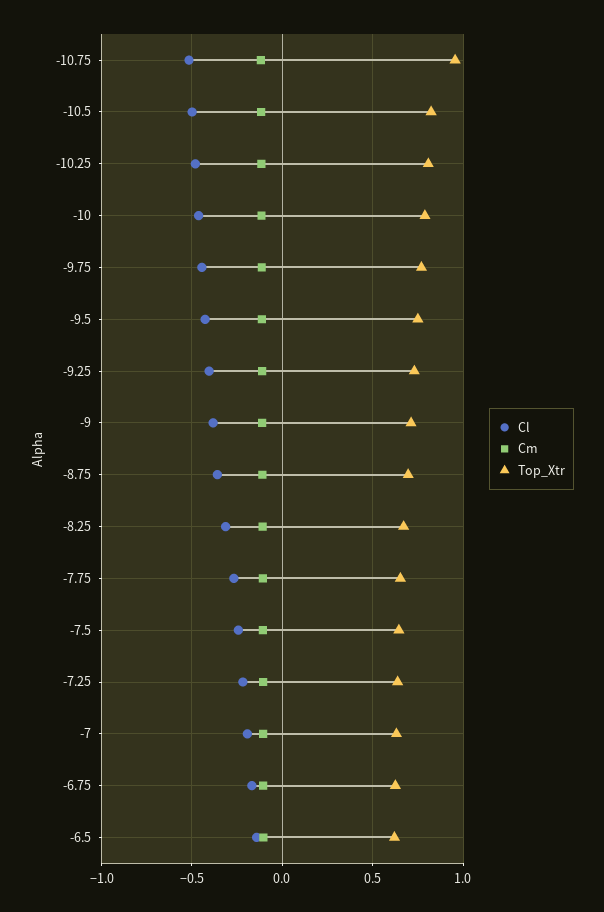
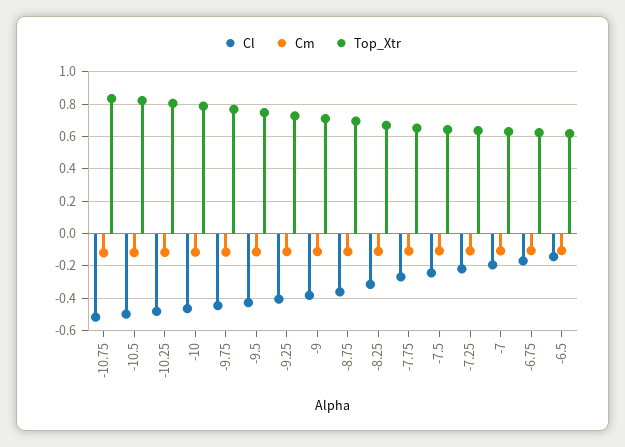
  {
    "Cl": {
      "-10.75": -0.5,
      "-10.5": -0.5,
      "-10.25": -0.5,
      "-10": -0.45,
      "-9.75": -0.45,
      "-9.5": -0.45,
      "-9.25": -0.4,
      "-9": -0.4,
      "-8.75": -0.35,
      "-8.25": -0.3,
      "-7.75": -0.25,
      "-7.5": -0.25,
      "-7.25": -0.2,
      "-7": -0.2,
      "-6.75": -0.15,
      "-6.5": -0.15
    },
    "Cm": {
      "-10.75": -0.1,
      "-10.5": -0.1,
      "-10.25": -0.1,
      "-10": -0.1,
      "-9.75": -0.1,
      "-9.5": -0.1,
      "-9.25": -0.1,
      "-9": -0.1,
      "-8.75": -0.1,
      "-8.25": -0.1,
      "-7.75": -0.1,
      "-7.5": -0.1,
      "-7.25": -0.1,
      "-7": -0.1,
      "-6.75": -0.1,
      "-6.5": -0.1
    },
    "Top_Xtr": {
-     "-10.75": 0.95,
+     "-10.75": 0.85,
      "-10.5": 0.8,
      "-10.25": 0.8,
      "-10": 0.8,
      "-9.75": 0.75,
      "-9.5": 0.75,
      "-9.25": 0.75,
      "-9": 0.7,
      "-8.75": 0.7,
      "-8.25": 0.65,
      "-7.75": 0.65,
      "-7.5": 0.65,
      "-7.25": 0.65,
      "-7": 0.65,
      "-6.75": 0.6,
      "-6.5": 0.6
    }
  }

